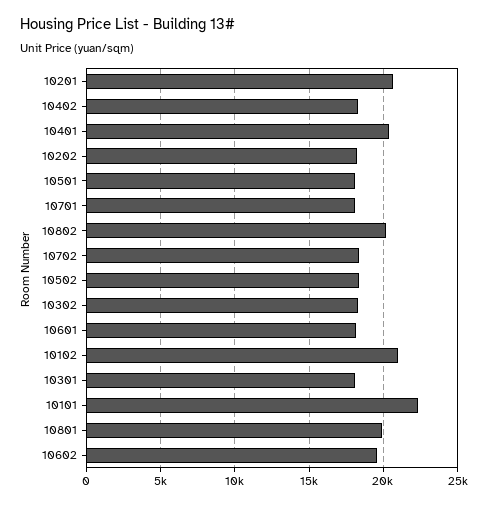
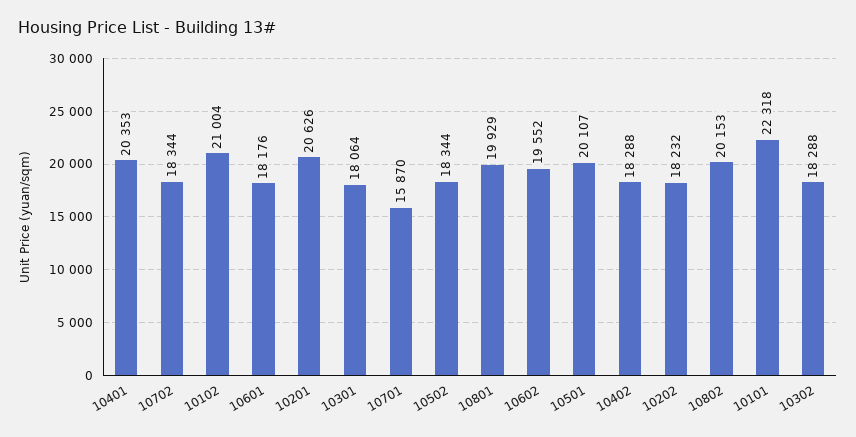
  {
    "10201": 20626,
    "10402": 18288,
    "10401": 20353,
    "10202": 18232,
-   "10501": 18000,
+   "10501": 20107,
-   "10701": 18000,
+   "10701": 15870,
    "10802": 20153,
    "10702": 18344,
    "10502": 18344,
    "10302": 18288,
    "10601": 18176,
    "10102": 21004,
    "10301": 18064,
    "10101": 22318,
    "10801": 19929,
    "10602": 19552
  }

